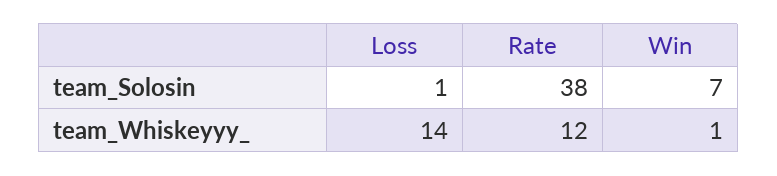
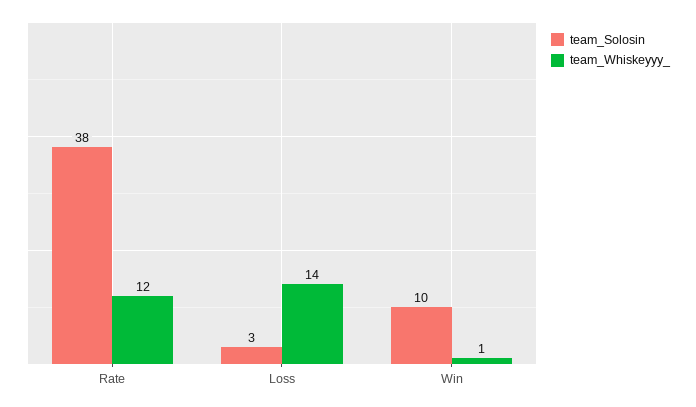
  {
    "team_Solosin": {
-     "Loss": 1,
+     "Loss": 3,
      "Rate": 38,
-     "Win": 7
+     "Win": 10
    },
    "team_Whiskeyyy_": {
      "Loss": 14,
      "Rate": 12,
      "Win": 1
    }
  }

